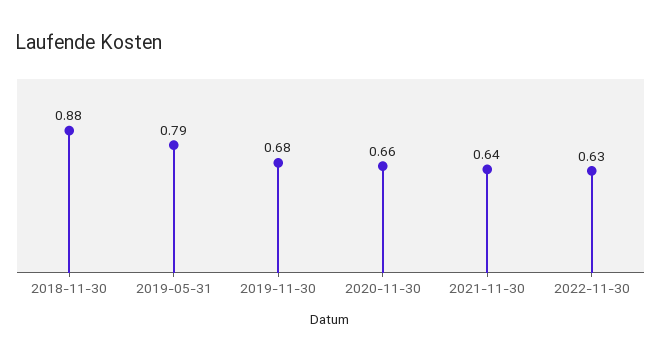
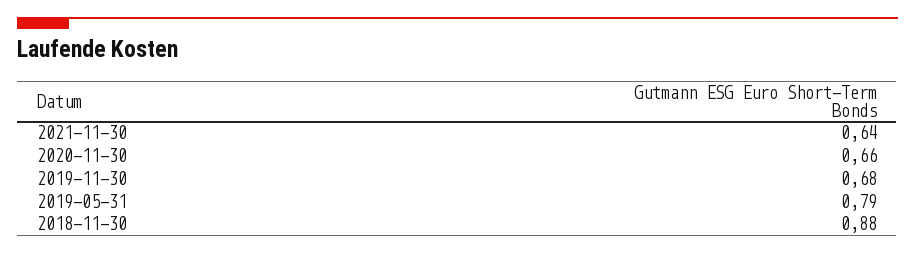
  {
    "2018-11-30": 0.88,
    "2019-05-31": 0.79,
    "2019-11-30": 0.68,
    "2020-11-30": 0.66,
-   "2021-11-30": 0.64,
+   "2021-11-30": 0.64
-   "2022-11-30": 0.63
  }

